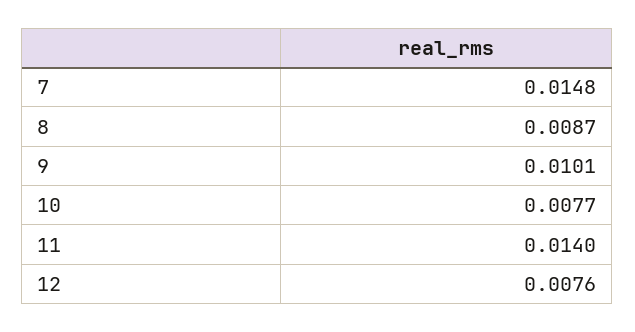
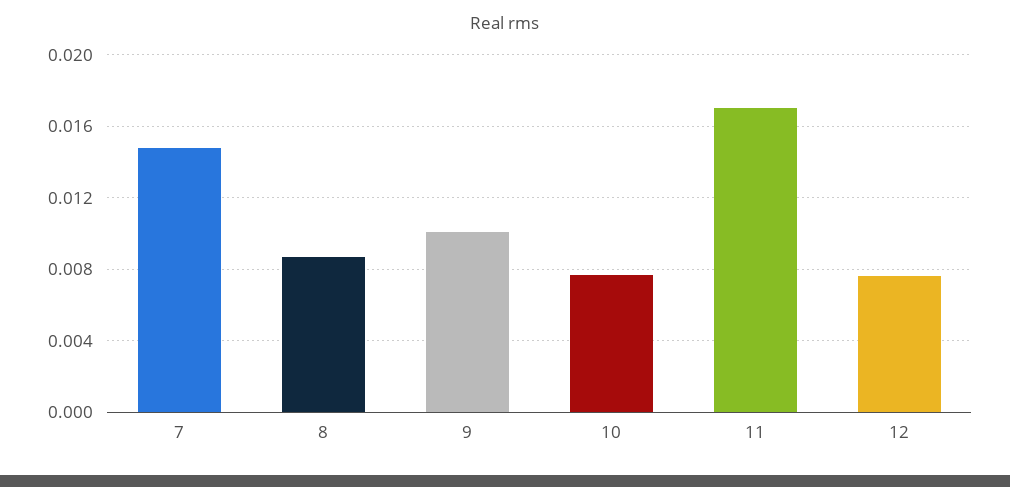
  {
    "7": 0.0148,
    "8": 0.0087,
    "9": 0.0101,
    "10": 0.0077,
-   "11": 0.014,
+   "11": 0.017,
    "12": 0.0076
  }

